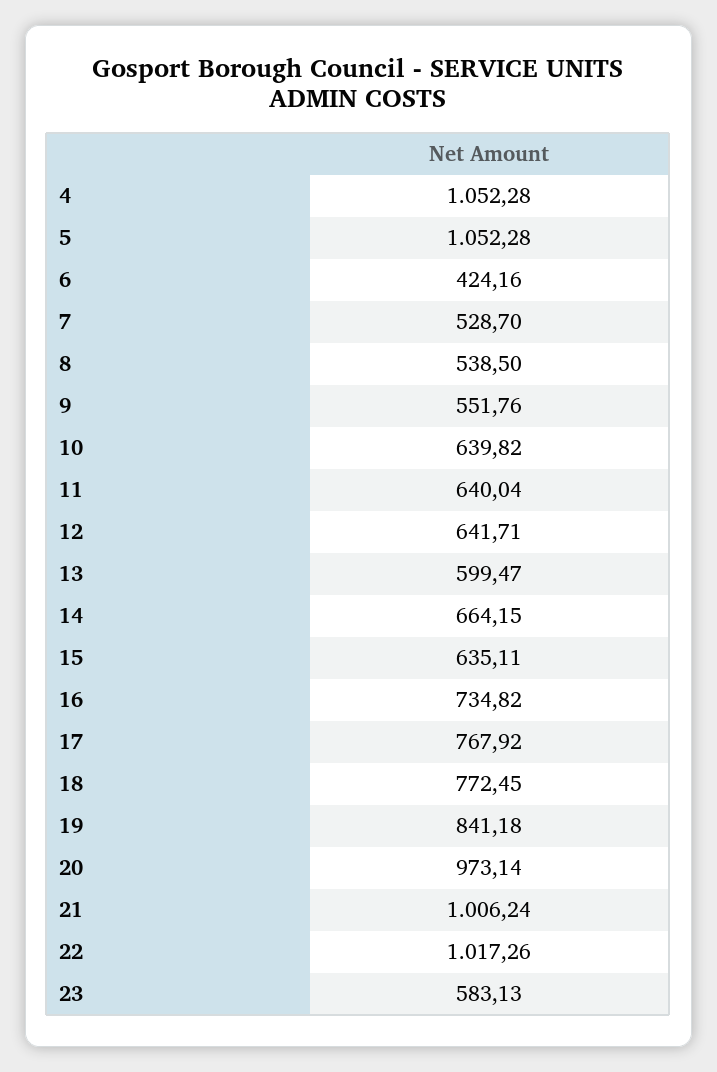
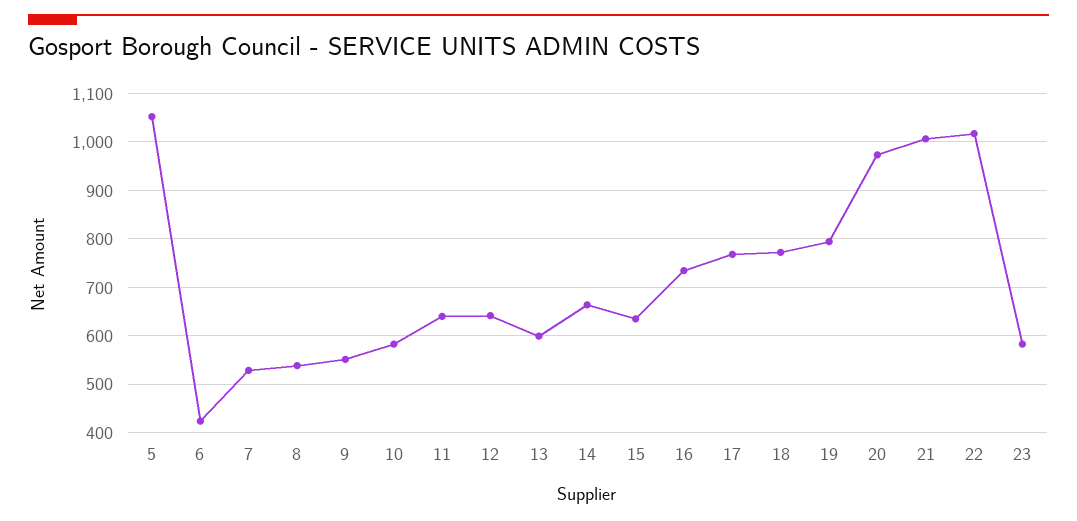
  {
-   "4": 1052.28,
    "5": 1052.28,
    "6": 424.16,
    "7": 528.7,
    "8": 538.5,
    "9": 551.76,
-   "10": 639.82,
+   "10": 580,
    "11": 640.04,
    "12": 641.71,
    "13": 599.47,
    "14": 664.15,
    "15": 635.11,
    "16": 734.82,
    "17": 767.92,
    "18": 772.45,
-   "19": 841.18,
+   "19": 800,
    "20": 973.14,
    "21": 1006.24,
    "22": 1017.26,
    "23": 583.13
  }

